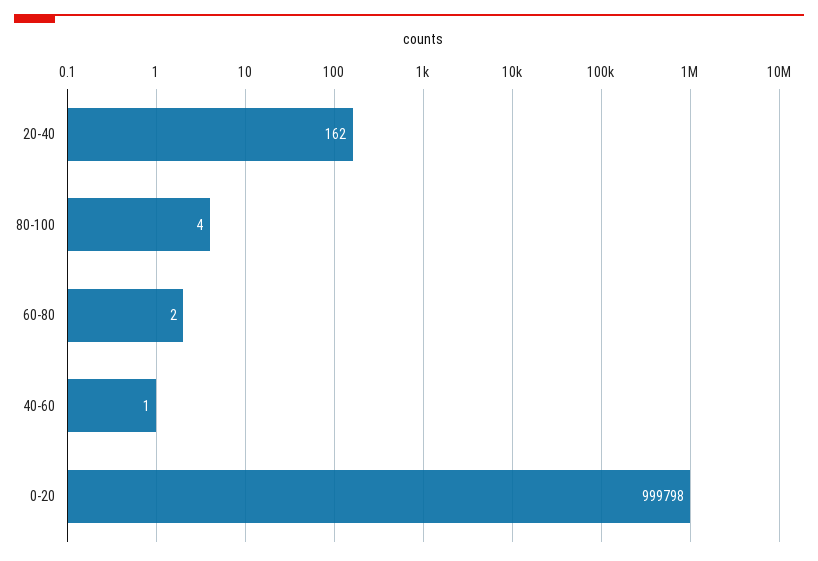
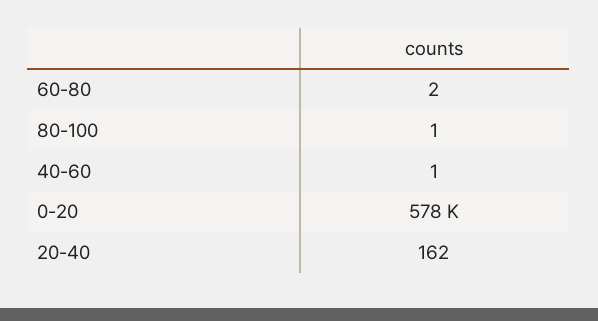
  {
    "20-40": 162,
-   "80-100": 4,
+   "80-100": 1,
    "60-80": 2,
    "40-60": 1,
-   "0-20": 999798
+   "0-20": 578000
  }

